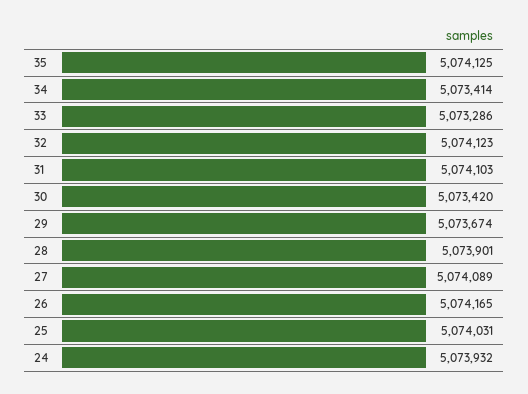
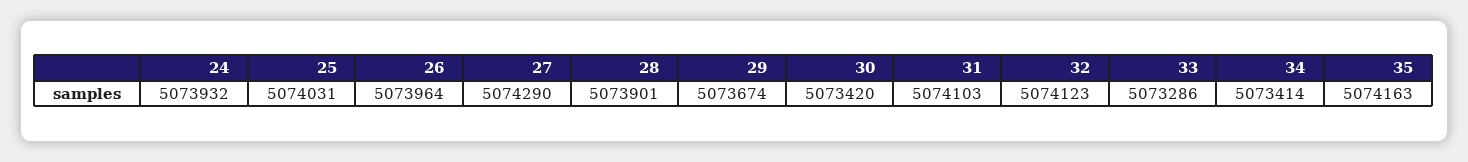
  {
-   "35": 5074125,
+   "35": 5074163,
    "34": 5073414,
    "33": 5073286,
    "32": 5074123,
    "31": 5074103,
    "30": 5073420,
    "29": 5073674,
    "28": 5073901,
-   "27": 5074089,
+   "27": 5074290,
-   "26": 5074165,
+   "26": 5073964,
    "25": 5074031,
    "24": 5073932
  }

